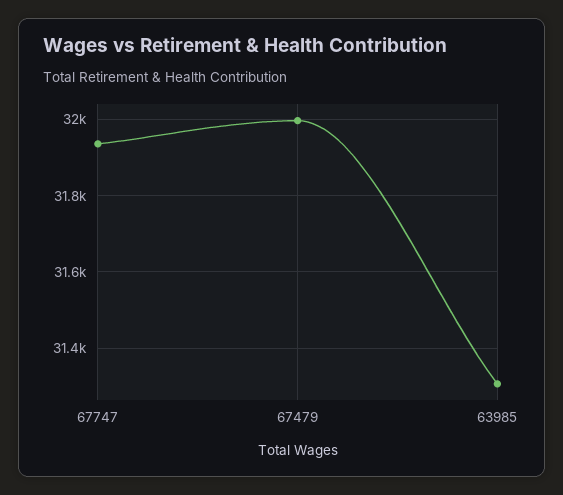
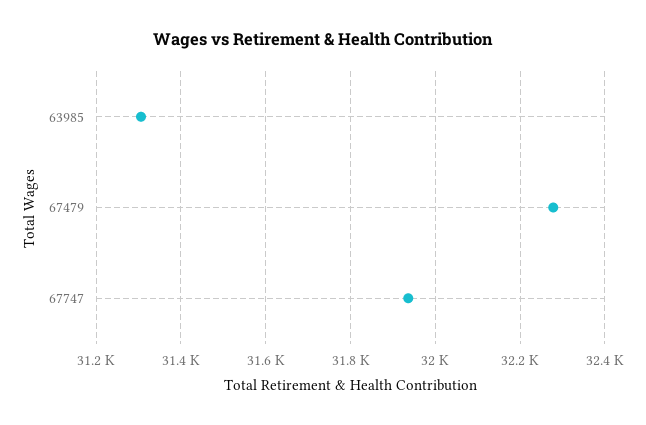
  {
    "67747": 31940,
-   "67479": 32000,
+   "67479": 32280,
    "63985": 31300
  }

